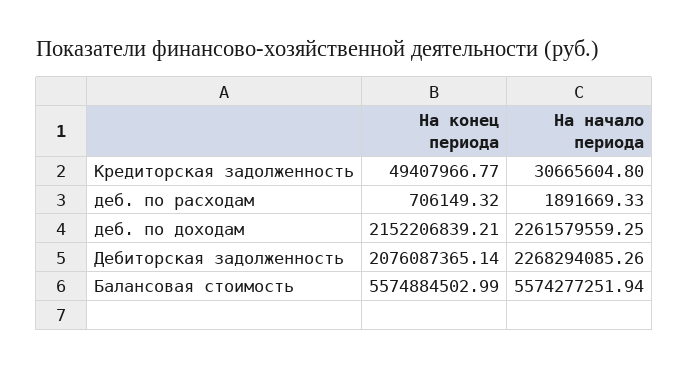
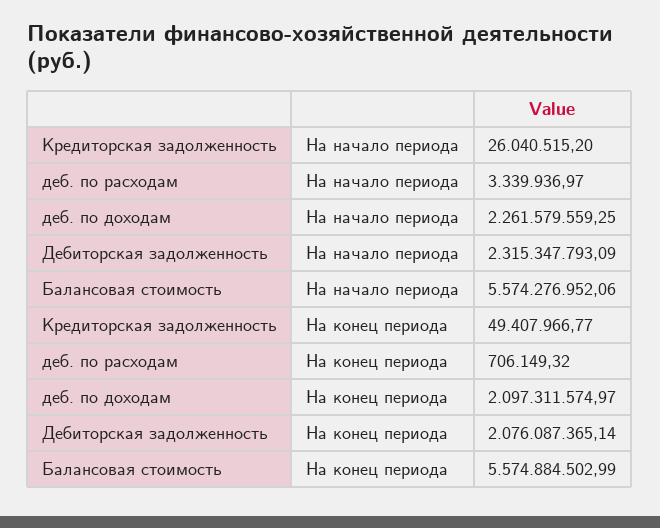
  {
    "На конец периода": {
      "Кредиторская задолженность": 49407966.77,
      "деб. по расходам": 706149.32,
-     "деб. по доходам": 2152206839.21,
+     "деб. по доходам": 2097311574.97,
      "Дебиторская задолженность": 2076087365.14,
      "Балансовая стоимость": 5574884502.99
    },
    "На начало периода": {
-     "Кредиторская задолженность": 30665604.8,
+     "Кредиторская задолженность": 26040515.2,
-     "деб. по расходам": 1891669.33,
+     "деб. по расходам": 3339936.97,
      "деб. по доходам": 2261579559.25,
-     "Дебиторская задолженность": 2268294085.26,
+     "Дебиторская задолженность": 2315347793.09,
-     "Балансовая стоимость": 5574277251.94
+     "Балансовая стоимость": 5574276952.06
    }
  }

